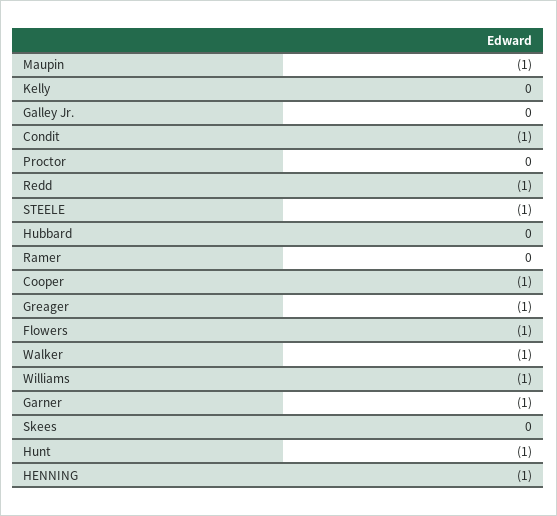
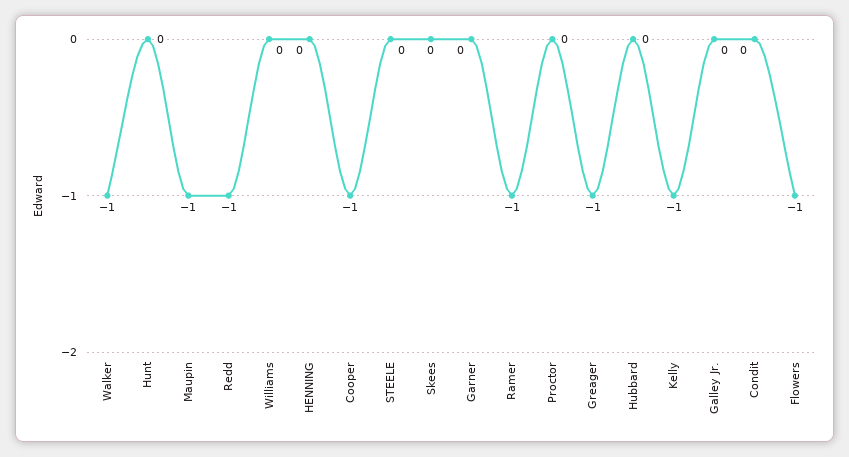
  {
    "Maupin": -1,
-   "Kelly": 0,
+   "Kelly": -1,
    "Galley Jr.": 0,
-   "Condit": -1,
+   "Condit": 0,
    "Proctor": 0,
    "Redd": -1,
-   "STEELE": -1,
+   "STEELE": 0,
    "Hubbard": 0,
-   "Ramer": 0,
+   "Ramer": -1,
    "Cooper": -1,
    "Greager": -1,
    "Flowers": -1,
    "Walker": -1,
-   "Williams": -1,
+   "Williams": 0,
-   "Garner": -1,
+   "Garner": 0,
    "Skees": 0,
-   "Hunt": -1,
+   "Hunt": 0,
-   "HENNING": -1
+   "HENNING": 0
  }

